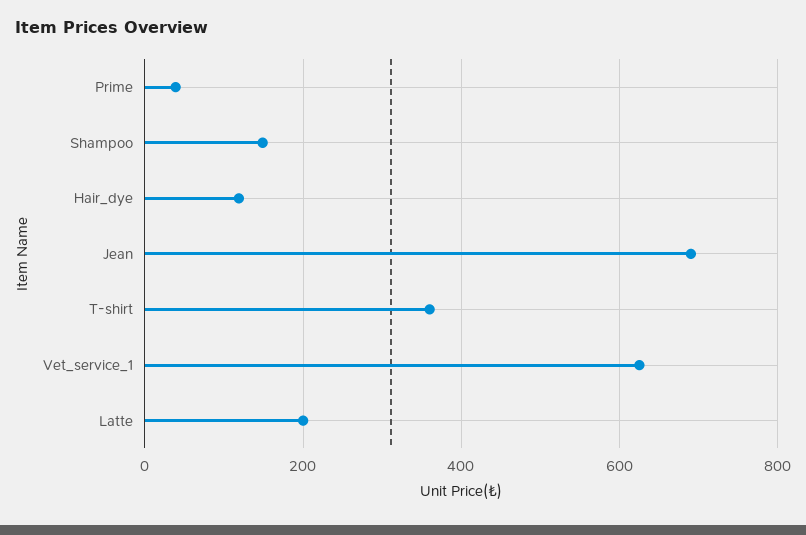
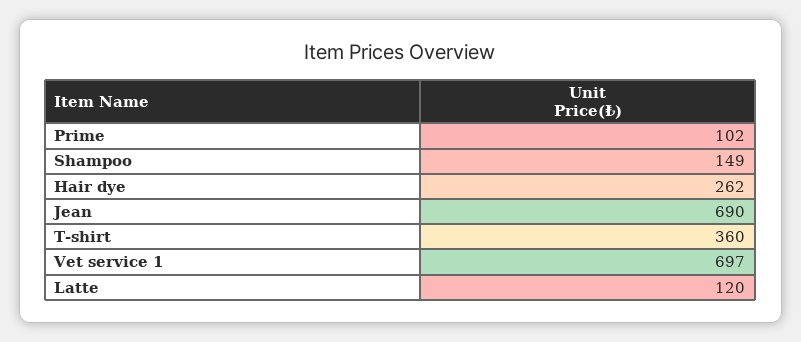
  {
-   "Prime": 40,
+   "Prime": 102,
    "Shampoo": 149,
-   "Hair_dye": 120,
+   "Hair_dye": 262,
    "Jean": 690,
    "T-shirt": 360,
-   "Vet_service_1": 620,
+   "Vet_service_1": 697,
-   "Latte": 200
+   "Latte": 120
  }

